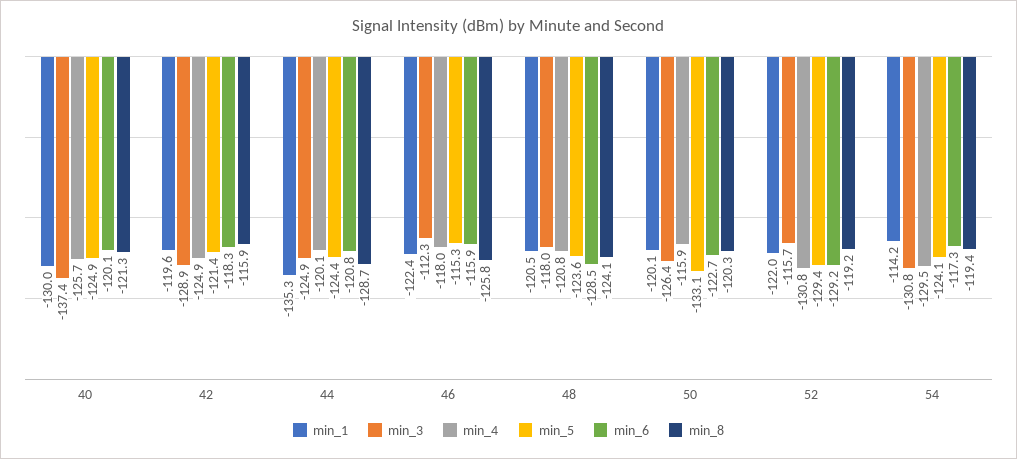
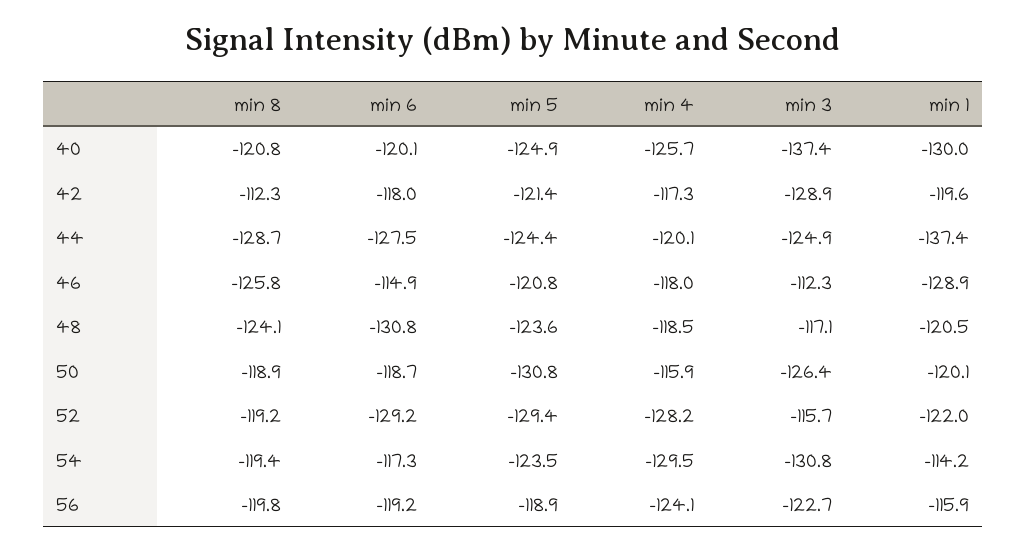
  {
    "min_1": {
      "40": -130,
      "42": -119.6,
-     "44": -135.3,
+     "44": -137.4,
-     "46": -122.4,
+     "46": -128.9,
      "48": -120.5,
      "50": -120.1,
      "52": -122,
-     "54": -114.2
+     "54": -114.2,
+     "56": -115.9
    },
    "min_3": {
      "40": -137.4,
      "42": -128.9,
      "44": -124.9,
      "46": -112.3,
-     "48": -118,
+     "48": -117.1,
      "50": -126.4,
      "52": -115.7,
-     "54": -130.8
+     "54": -130.8,
+     "56": -122.7
    },
    "min_4": {
      "40": -125.7,
-     "42": -124.9,
+     "42": -117.3,
      "44": -120.1,
      "46": -118,
-     "48": -120.8,
+     "48": -118.5,
      "50": -115.9,
-     "52": -130.8,
+     "52": -128.2,
-     "54": -129.5
+     "54": -129.5,
+     "56": -124.1
    },
    "min_5": {
      "40": -124.9,
      "42": -121.4,
      "44": -124.4,
-     "46": -115.3,
+     "46": -120.8,
      "48": -123.6,
-     "50": -133.1,
+     "50": -130.8,
      "52": -129.4,
-     "54": -124.1
+     "54": -123.5,
+     "56": -118.9
    },
    "min_6": {
      "40": -120.1,
-     "42": -118.3,
+     "42": -118,
-     "44": -120.8,
+     "44": -127.5,
-     "46": -115.9,
+     "46": -114.9,
-     "48": -128.5,
+     "48": -130.8,
-     "50": -122.7,
+     "50": -118.7,
      "52": -129.2,
-     "54": -117.3
+     "54": -117.3,
+     "56": -119.2
    },
    "min_8": {
-     "40": -121.3,
+     "40": -120.8,
-     "42": -115.9,
+     "42": -112.3,
      "44": -128.7,
      "46": -125.8,
      "48": -124.1,
-     "50": -120.3,
+     "50": -118.9,
      "52": -119.2,
-     "54": -119.4
+     "54": -119.4,
+     "56": -119.8
    }
  }

